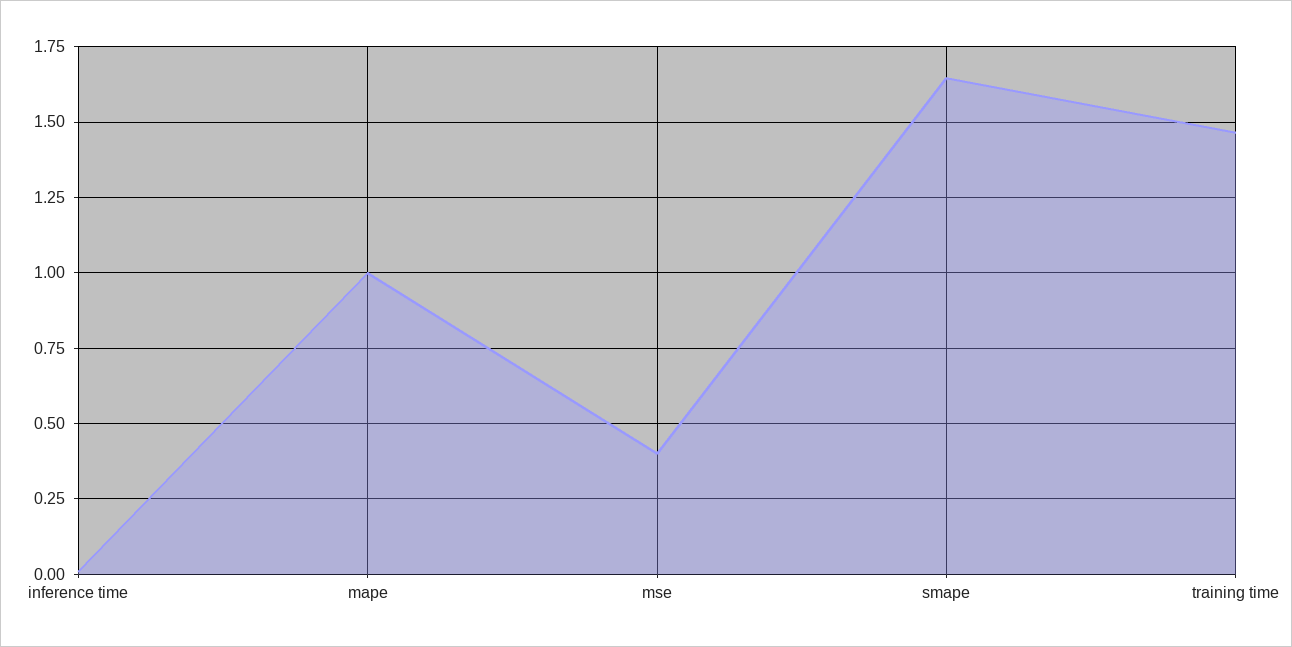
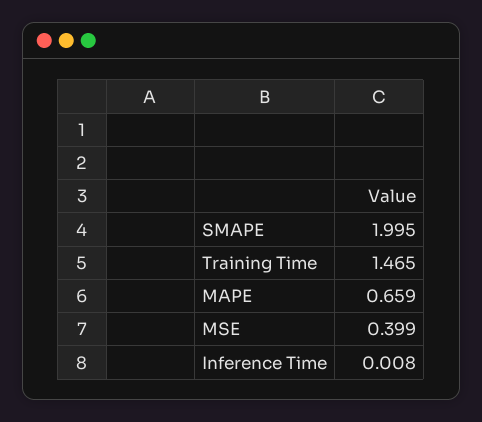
  {
    "inference time": 0.008,
-   "mape": 1,
+   "mape": 0.659,
    "mse": 0.399,
-   "smape": 1.65,
+   "smape": 1.995,
    "training time": 1.465
  }

